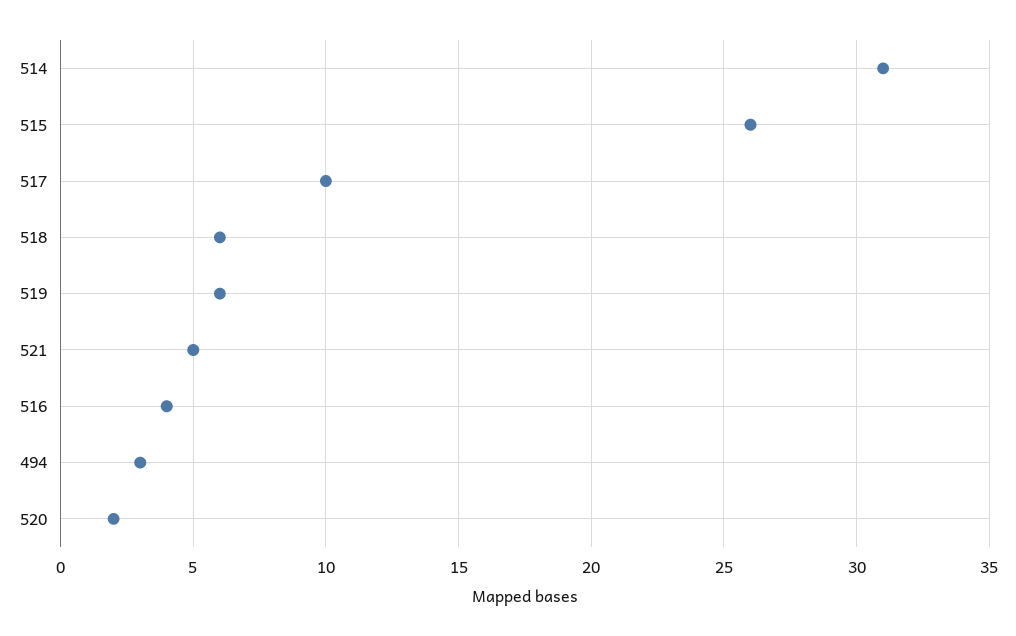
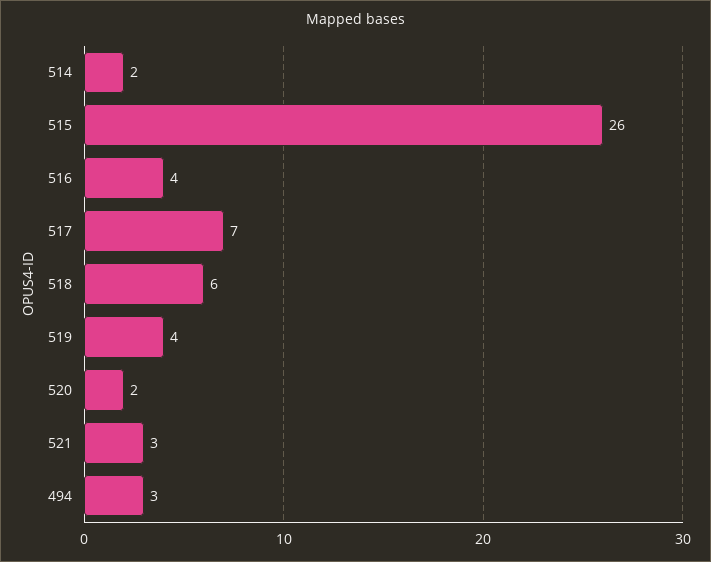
  {
-   "514": 31,
+   "514": 2,
    "515": 26,
-   "517": 10,
+   "517": 7,
    "518": 6,
-   "519": 6,
+   "519": 4,
-   "521": 5,
+   "521": 3,
    "516": 4,
    "494": 3,
    "520": 2
  }

